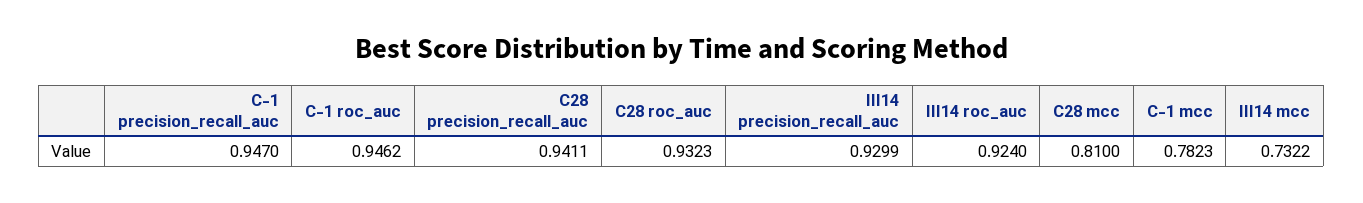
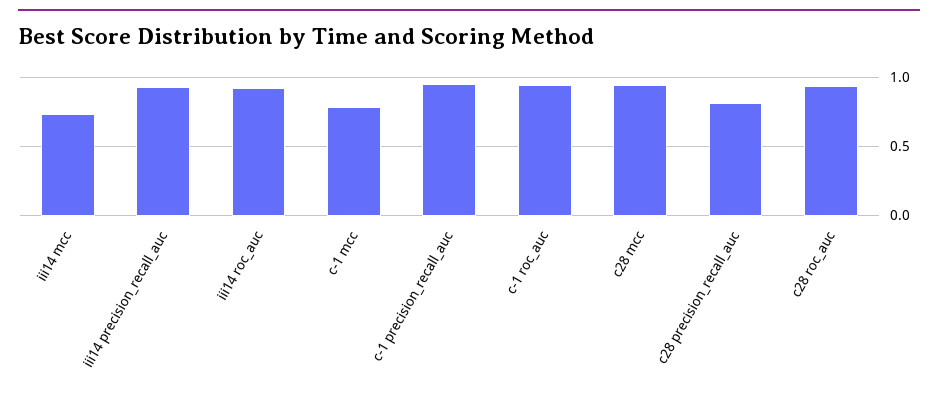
  {
    "C-1 precision_recall_auc": 0.947,
    "C-1 roc_auc": 0.9462,
-   "C28 precision_recall_auc": 0.9411,
+   "C28 precision_recall_auc": 0.8,
    "C28 roc_auc": 0.9323,
    "III14 precision_recall_auc": 0.9299,
    "III14 roc_auc": 0.924,
-   "C28 mcc": 0.81,
+   "C28 mcc": 0.95,
    "C-1 mcc": 0.7823,
    "III14 mcc": 0.7322
  }

